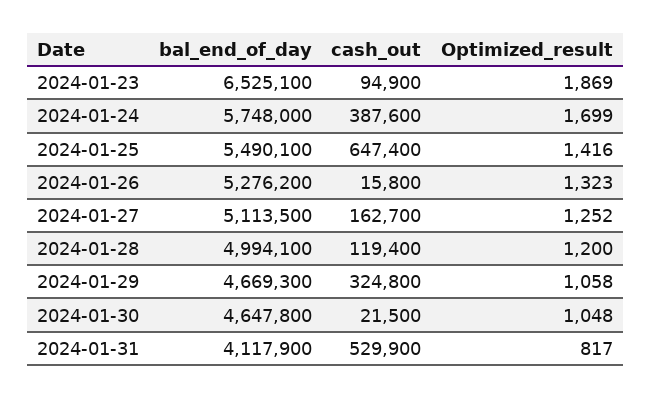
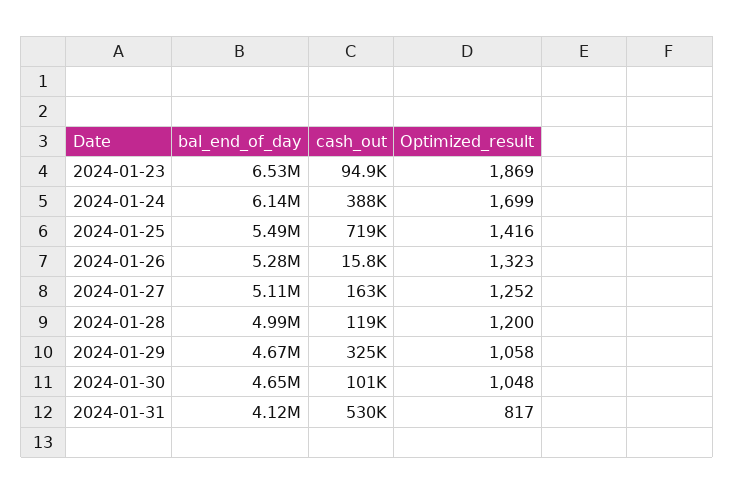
  {
    "bal_end_of_day": {
      "2024-01-23": 6525100,
-     "2024-01-24": 5748000,
+     "2024-01-24": 6140000,
      "2024-01-25": 5490100,
      "2024-01-26": 5276200,
      "2024-01-27": 5113500,
      "2024-01-28": 4994100,
      "2024-01-29": 4669300,
      "2024-01-30": 4647800,
      "2024-01-31": 4117900
    },
    "cash_out": {
      "2024-01-23": 94900,
      "2024-01-24": 387600,
-     "2024-01-25": 647400,
+     "2024-01-25": 719000,
      "2024-01-26": 15800,
      "2024-01-27": 162700,
      "2024-01-28": 119400,
      "2024-01-29": 324800,
-     "2024-01-30": 21500,
+     "2024-01-30": 101000,
      "2024-01-31": 529900
    },
    "Optimized_result": {
      "2024-01-23": 1869,
      "2024-01-24": 1699,
      "2024-01-25": 1416,
      "2024-01-26": 1323,
      "2024-01-27": 1252,
      "2024-01-28": 1200,
      "2024-01-29": 1058,
      "2024-01-30": 1048,
      "2024-01-31": 817
    }
  }

